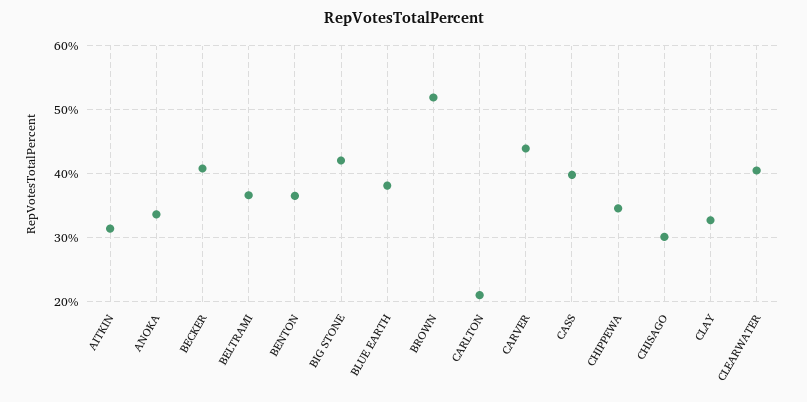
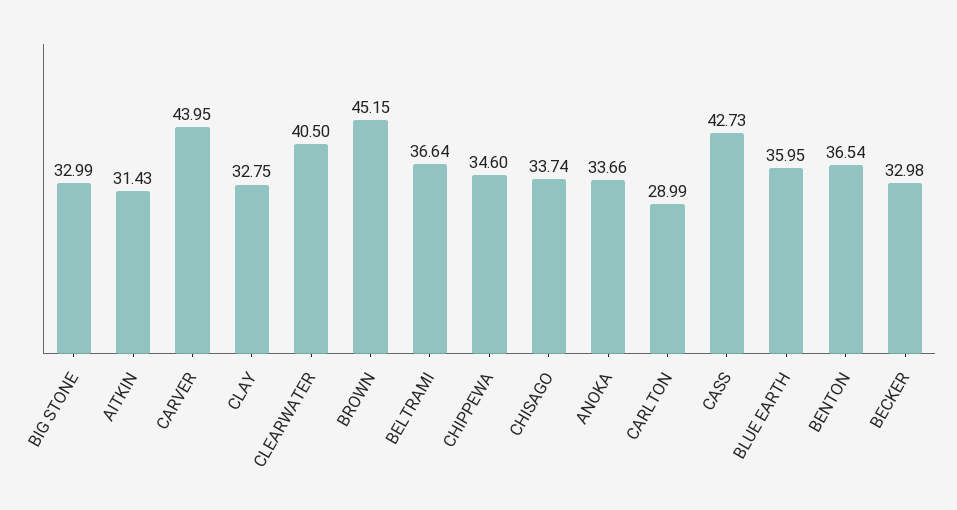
  {
    "AITKIN": 31.43,
    "ANOKA": 33.66,
-   "BECKER": 41,
+   "BECKER": 32.98,
    "BELTRAMI": 36.64,
    "BENTON": 36.54,
-   "BIG STONE": 42,
+   "BIG STONE": 32.99,
-   "BLUE EARTH": 38,
+   "BLUE EARTH": 35.95,
-   "BROWN": 52,
+   "BROWN": 45.15,
-   "CARLTON": 21,
+   "CARLTON": 28.99,
    "CARVER": 43.95,
-   "CASS": 40,
+   "CASS": 42.73,
    "CHIPPEWA": 34.6,
-   "CHISAGO": 30,
+   "CHISAGO": 33.74,
    "CLAY": 32.75,
    "CLEARWATER": 40.5
  }

